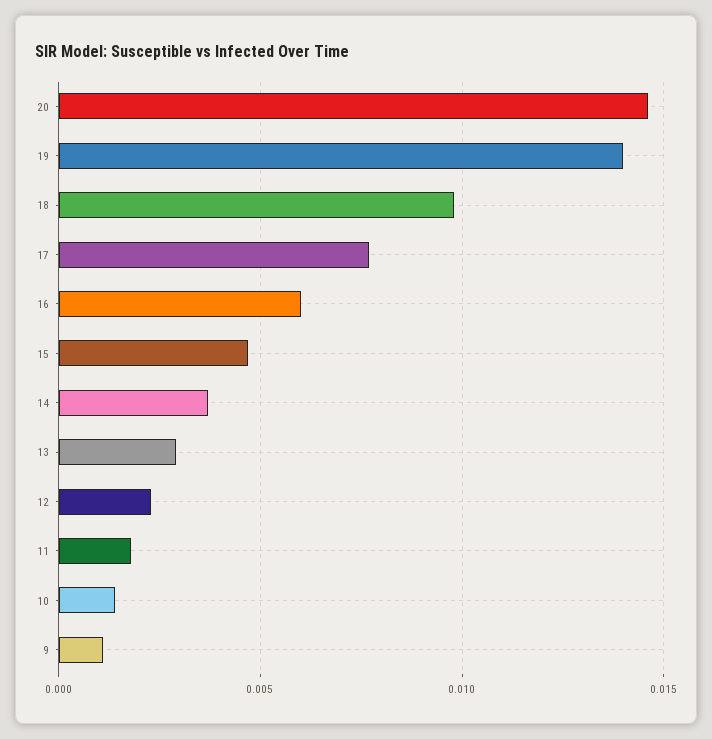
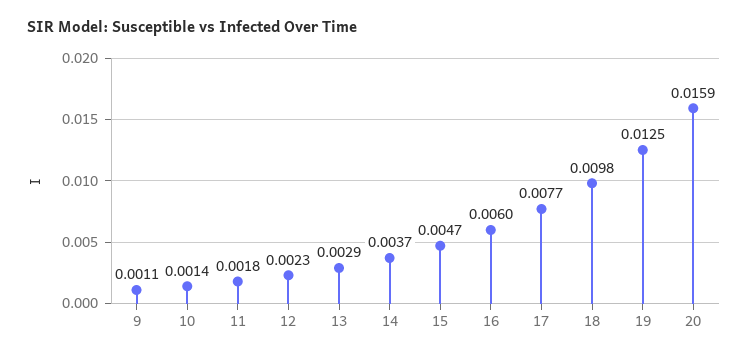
  {
-   "20": 0.0145,
+   "20": 0.0159,
-   "19": 0.014,
+   "19": 0.0125,
    "18": 0.0098,
    "17": 0.0077,
    "16": 0.006,
    "15": 0.0047,
    "14": 0.0037,
    "13": 0.0029,
    "12": 0.0023,
    "11": 0.0018,
    "10": 0.0014,
    "9": 0.0011
  }

